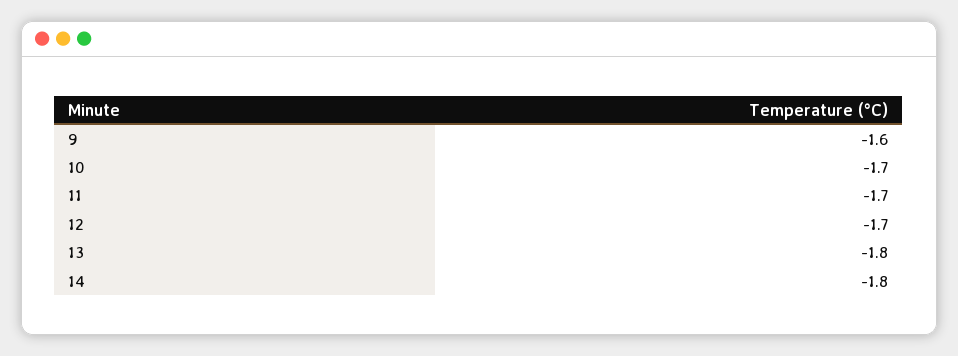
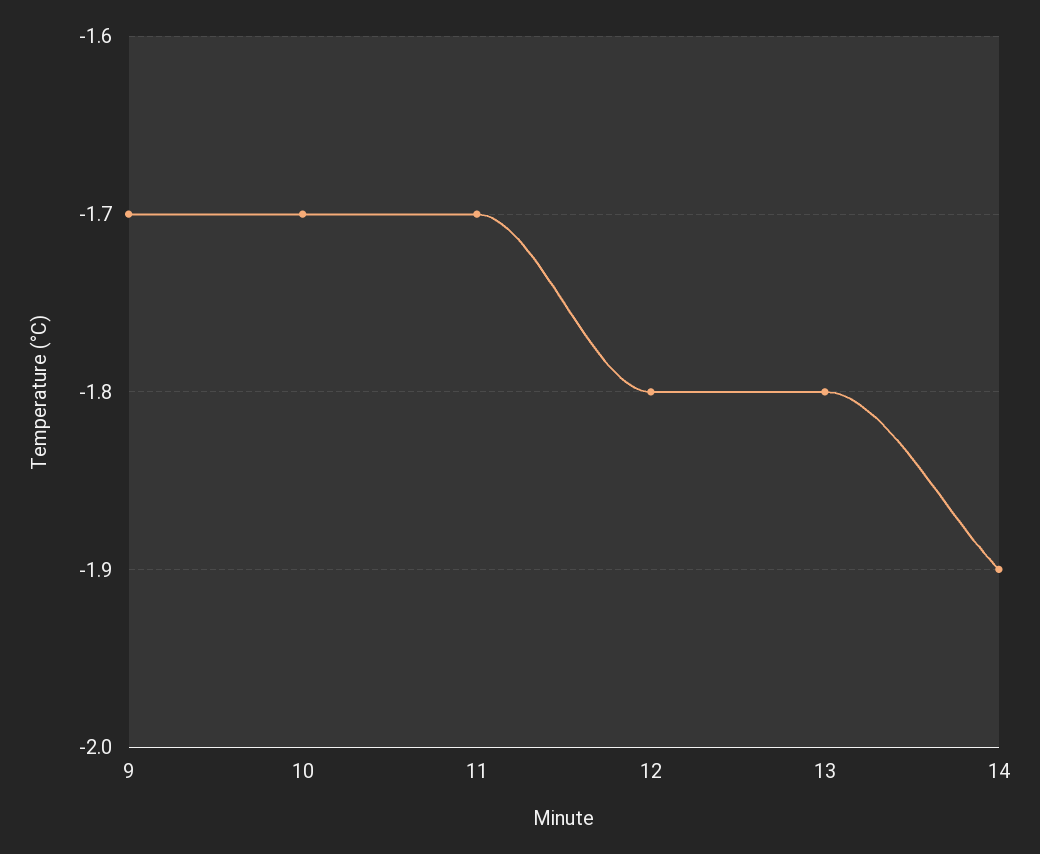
  {
-   "9": -1.6,
+   "9": -1.7,
    "10": -1.7,
    "11": -1.7,
-   "12": -1.7,
+   "12": -1.8,
    "13": -1.8,
-   "14": -1.8
+   "14": -1.9
  }

